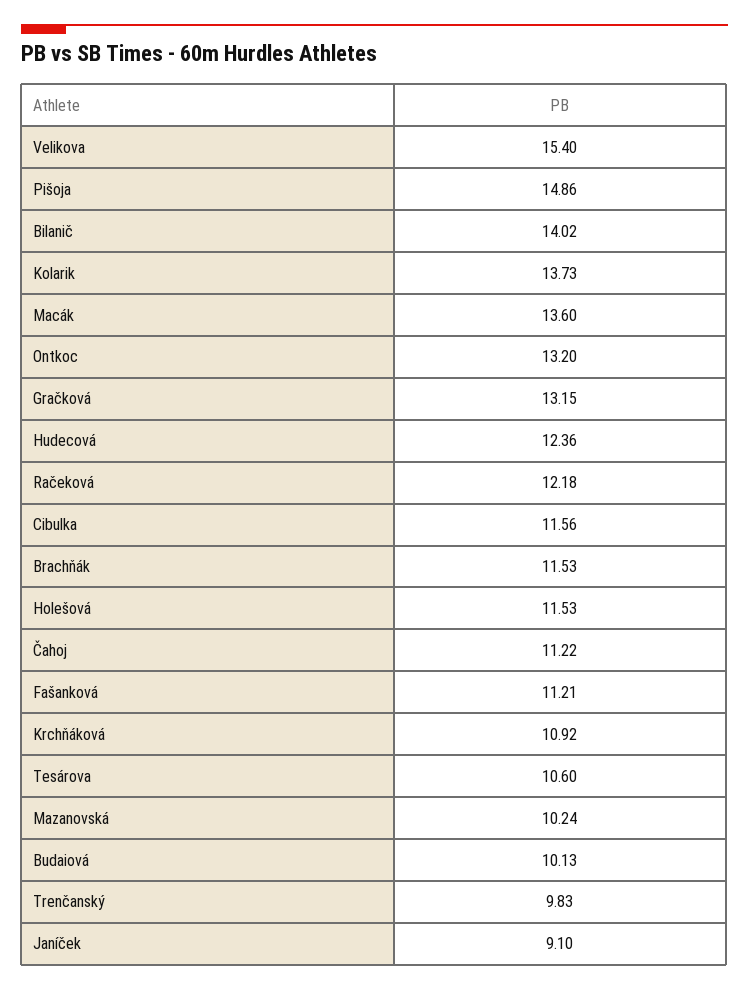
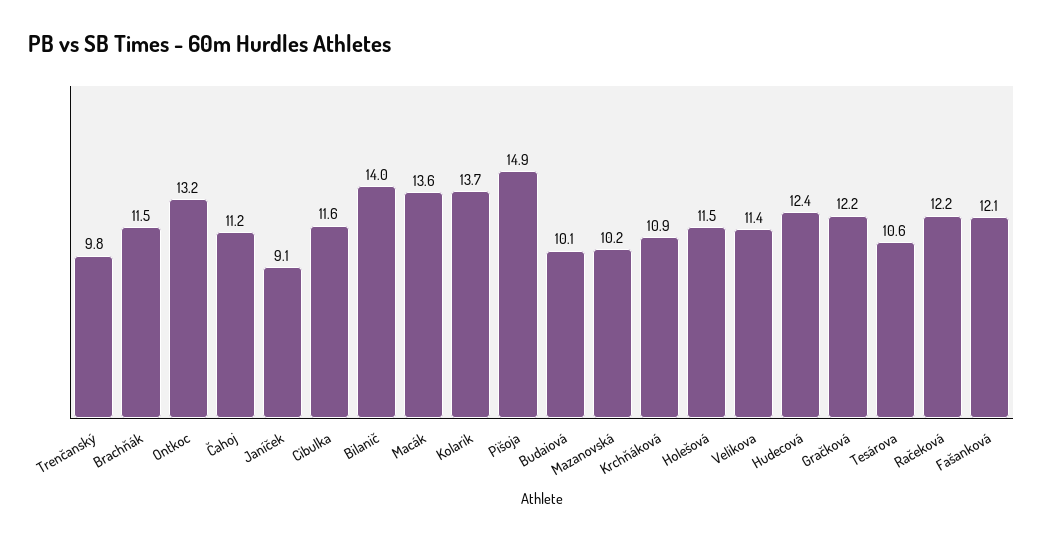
  {
-   "Velikova": 15.4,
+   "Velikova": 11.4,
    "Pišoja": 14.86,
    "Bilanič": 14.02,
    "Kolarik": 13.73,
    "Macák": 13.6,
    "Ontkoc": 13.2,
-   "Gračková": 13.15,
+   "Gračková": 12.2,
    "Hudecová": 12.36,
    "Račeková": 12.18,
    "Cibulka": 11.56,
    "Brachňák": 11.53,
    "Holešová": 11.53,
    "Čahoj": 11.22,
-   "Fašanková": 11.21,
+   "Fašanková": 12.1,
    "Krchňáková": 10.92,
    "Tesárova": 10.6,
    "Mazanovská": 10.24,
    "Budaiová": 10.13,
    "Trenčanský": 9.83,
    "Janíček": 9.1
  }

